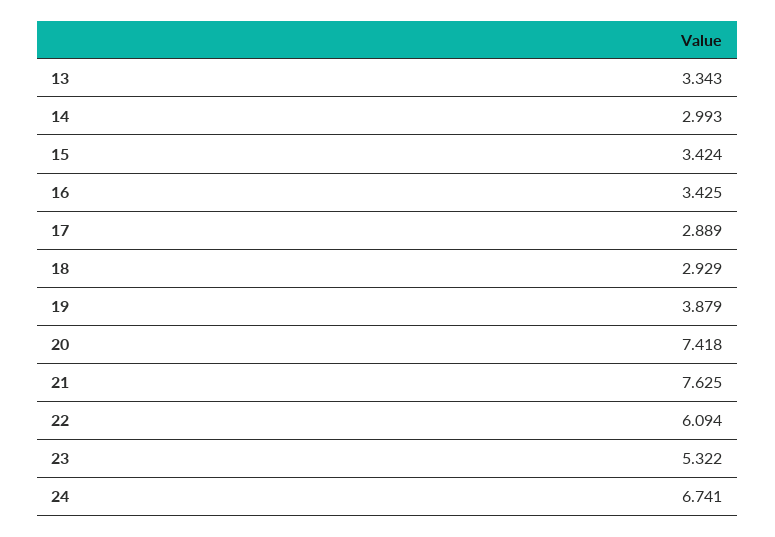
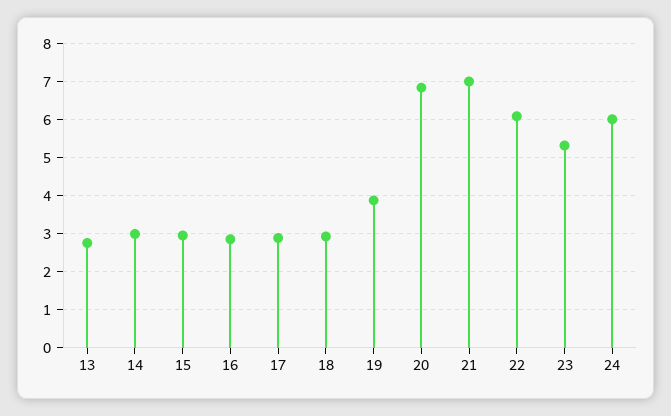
  {
-   "13": 3.343,
+   "13": 2.8,
    "14": 2.993,
-   "15": 3.424,
+   "15": 3,
-   "16": 3.425,
+   "16": 2.8,
    "17": 2.889,
    "18": 2.929,
    "19": 3.879,
-   "20": 7.418,
+   "20": 6.8,
-   "21": 7.625,
+   "21": 7,
    "22": 6.094,
    "23": 5.322,
-   "24": 6.741
+   "24": 6
  }

